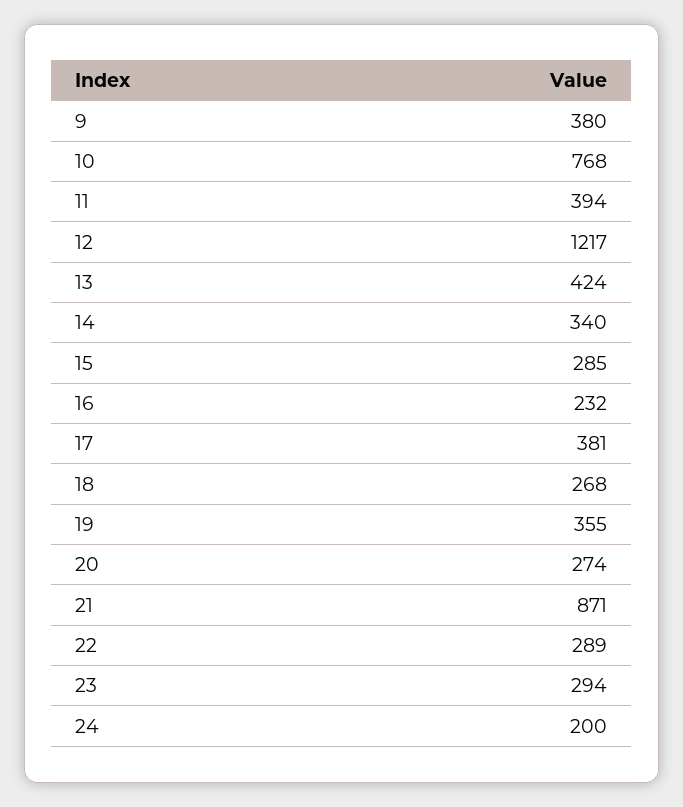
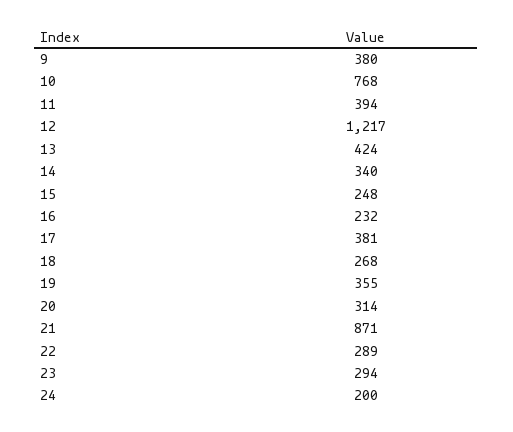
  {
    "9": 380,
    "10": 768,
    "11": 394,
    "12": 1217,
    "13": 424,
    "14": 340,
-   "15": 285,
+   "15": 248,
    "16": 232,
    "17": 381,
    "18": 268,
    "19": 355,
-   "20": 274,
+   "20": 314,
    "21": 871,
    "22": 289,
    "23": 294,
    "24": 200
  }

